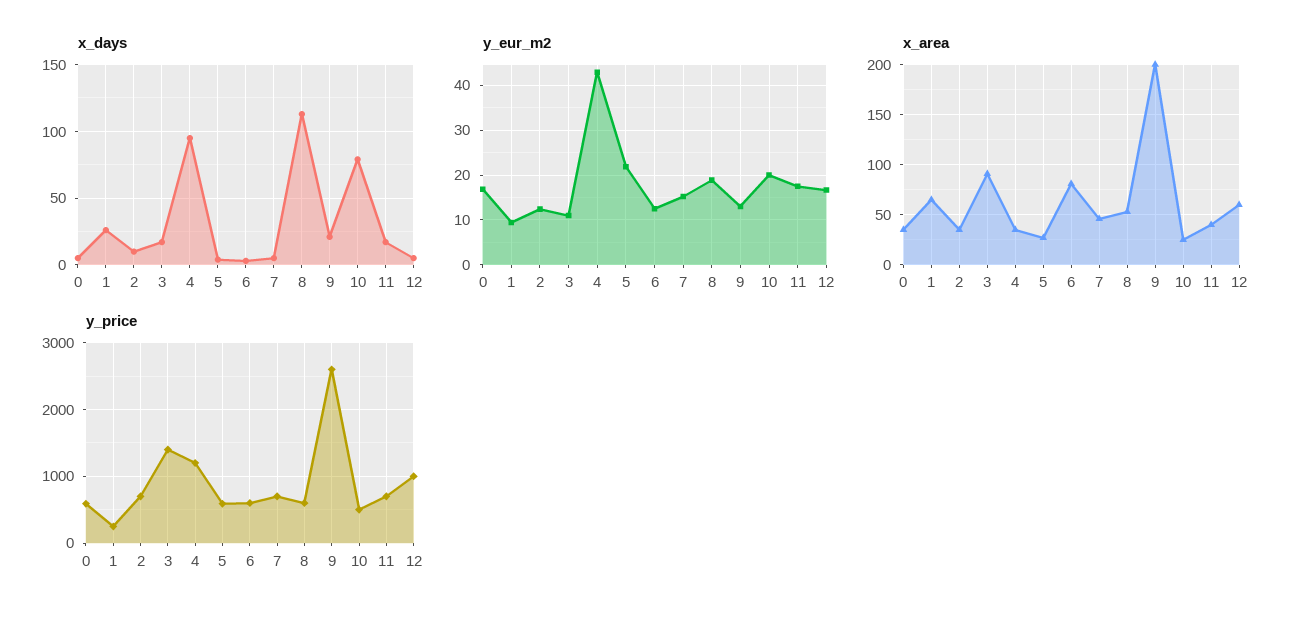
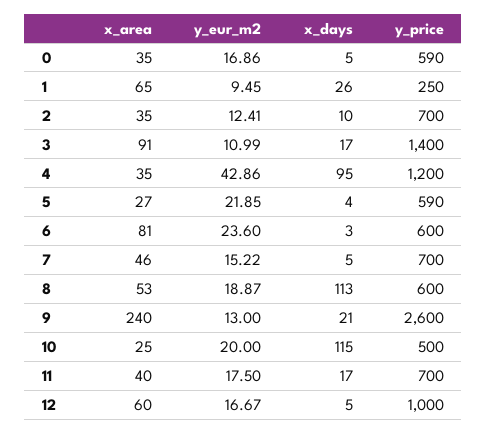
  {
    "x_days": {
      "0": 5,
      "1": 26,
      "2": 10,
      "3": 17,
      "4": 95,
      "5": 4,
      "6": 3,
      "7": 5,
      "8": 113,
      "9": 21,
-     "10": 80,
+     "10": 115,
      "11": 17,
      "12": 5
    },
    "y_eur_m2": {
      "0": 16.86,
      "1": 9.45,
      "2": 12.41,
      "3": 10.99,
      "4": 42.86,
      "5": 21.85,
-     "6": 12,
+     "6": 23.6,
      "7": 15.22,
      "8": 18.87,
      "9": 13,
      "10": 20,
      "11": 17.5,
      "12": 16.67
    },
    "x_area": {
      "0": 35,
      "1": 65,
      "2": 35,
      "3": 91,
      "4": 35,
      "5": 27,
      "6": 81,
      "7": 46,
      "8": 53,
-     "9": 200,
+     "9": 240,
      "10": 25,
      "11": 40,
      "12": 60
    },
    "y_price": {
      "0": 590,
      "1": 250,
      "2": 700,
      "3": 1400,
      "4": 1200,
      "5": 590,
      "6": 600,
      "7": 700,
      "8": 600,
      "9": 2600,
      "10": 500,
      "11": 700,
      "12": 1000
    }
  }

